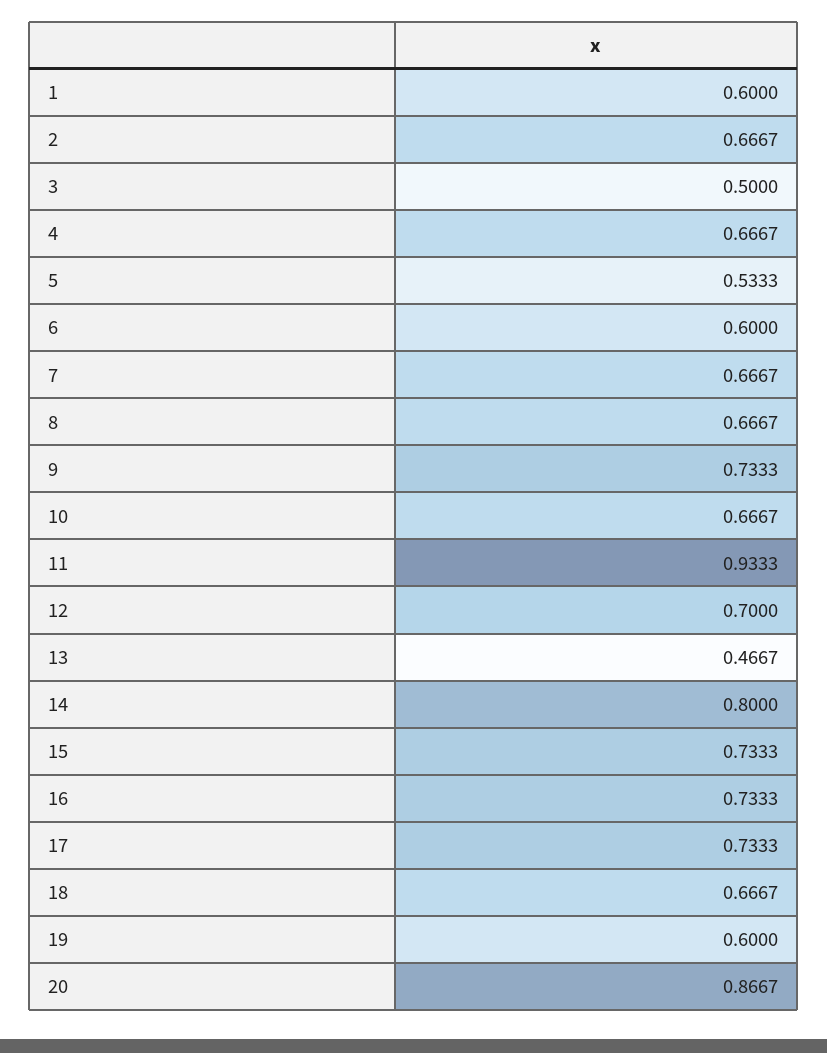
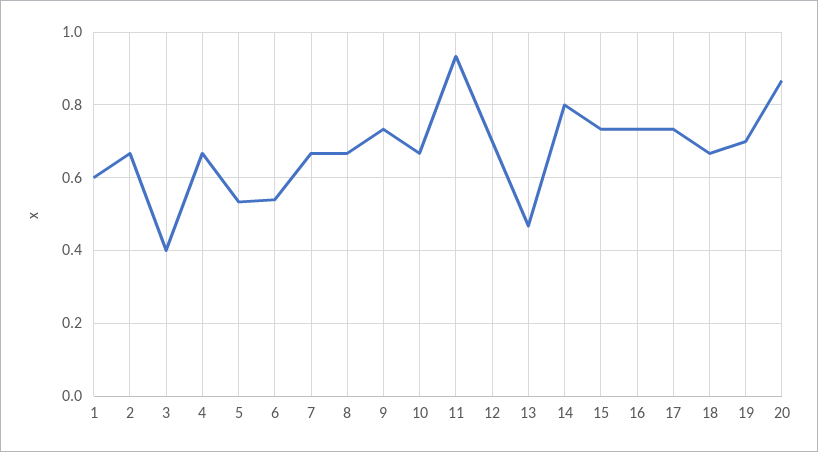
  {
    "1": 0.6,
    "2": 0.6667,
-   "3": 0.5,
+   "3": 0.4,
    "4": 0.6667,
    "5": 0.5333,
-   "6": 0.6,
+   "6": 0.54,
    "7": 0.6667,
    "8": 0.6667,
    "9": 0.7333,
    "10": 0.6667,
    "11": 0.9333,
    "12": 0.7,
    "13": 0.4667,
    "14": 0.8,
    "15": 0.7333,
    "16": 0.7333,
    "17": 0.7333,
    "18": 0.6667,
-   "19": 0.6,
+   "19": 0.7,
    "20": 0.8667
  }

